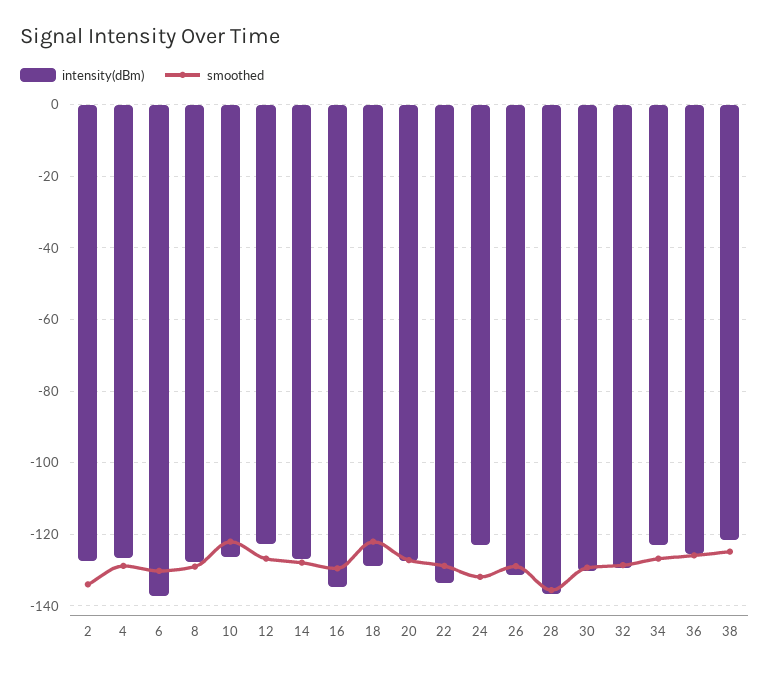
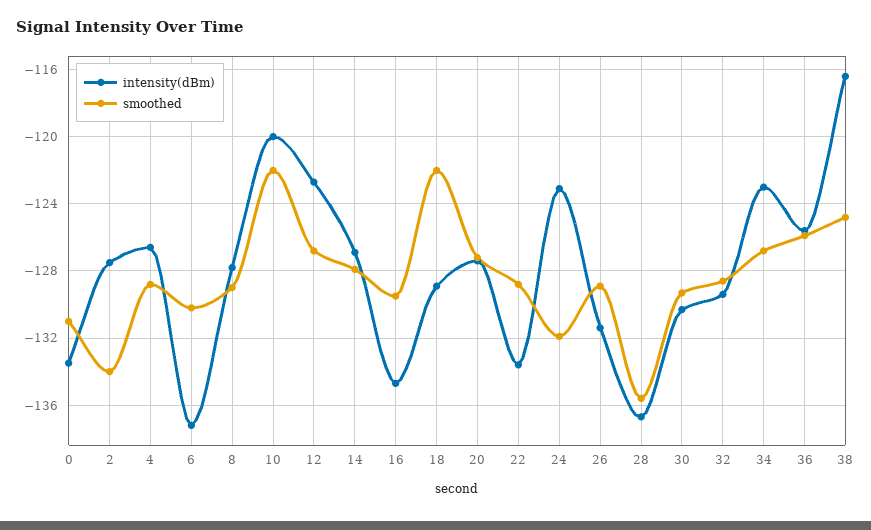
  {
    "intensity(dBm)": {
      "2": -127.5,
      "4": -126.5,
      "6": -137,
      "8": -128,
-     "10": -126,
+     "10": -120,
      "12": -122.5,
      "14": -127,
      "16": -134.5,
      "18": -129,
      "20": -127.5,
      "22": -133.5,
      "24": -123,
      "26": -131.5,
      "28": -136.5,
      "30": -130.5,
      "32": -129.5,
      "34": -123,
      "36": -125.5,
-     "38": -122
+     "38": -116.5,
+     "0": -133.5
    },
    "smoothed": {
      "2": -134,
      "4": -129,
      "6": -130,
      "8": -129,
      "10": -122,
      "12": -127,
      "14": -128,
      "16": -129.5,
      "18": -122,
      "20": -127,
      "22": -129,
      "24": -132,
      "26": -129,
      "28": -135.5,
      "30": -129.5,
      "32": -128.5,
      "34": -127,
      "36": -126,
-     "38": -125
+     "38": -125,
+     "0": -131
    }
  }

